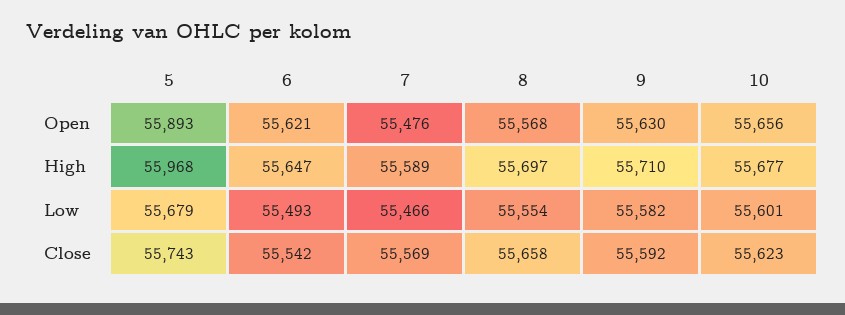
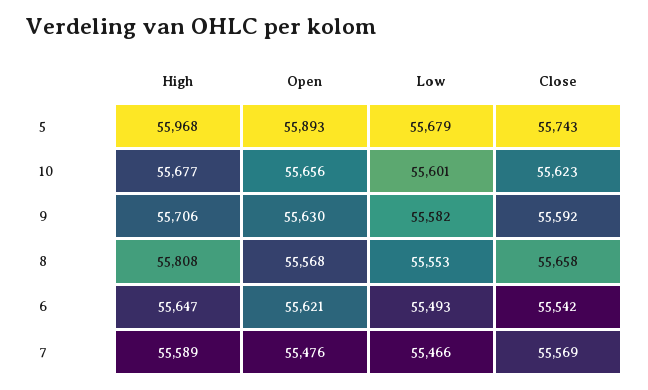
  {
    "5": {
      "Open": 55893,
      "High": 55968,
      "Low": 55679,
      "Close": 55743
    },
    "6": {
      "Open": 55621,
      "High": 55647,
      "Low": 55493,
      "Close": 55542
    },
    "7": {
      "Open": 55476,
      "High": 55589,
      "Low": 55466,
      "Close": 55569
    },
    "8": {
      "Open": 55568,
-     "High": 55697,
+     "High": 55808,
-     "Low": 55554,
+     "Low": 55553,
      "Close": 55658
    },
    "9": {
      "Open": 55630,
-     "High": 55710,
+     "High": 55706,
      "Low": 55582,
      "Close": 55592
    },
    "10": {
      "Open": 55656,
      "High": 55677,
      "Low": 55601,
      "Close": 55623
    }
  }

